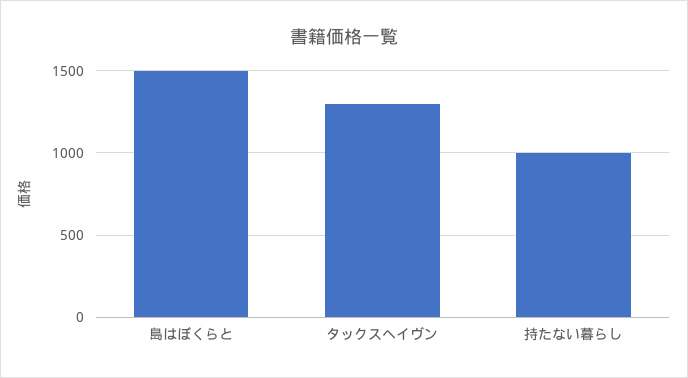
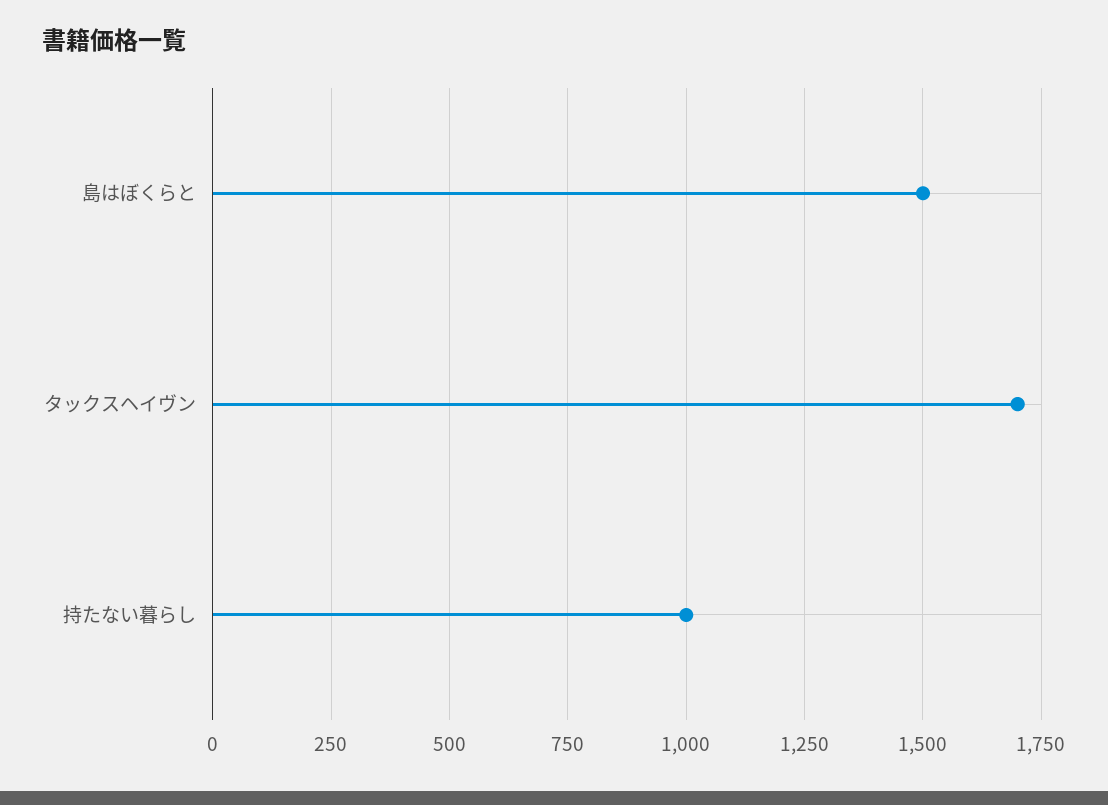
  {
    "島はぼくらと": 1500,
-   "タックスヘイヴン": 1300,
+   "タックスヘイヴン": 1700,
    "持たない暮らし": 1000
  }

